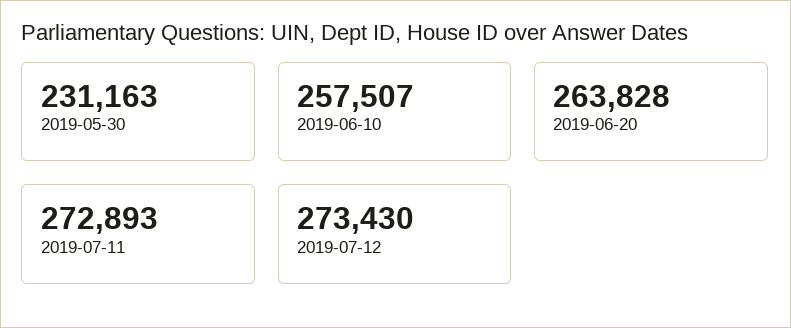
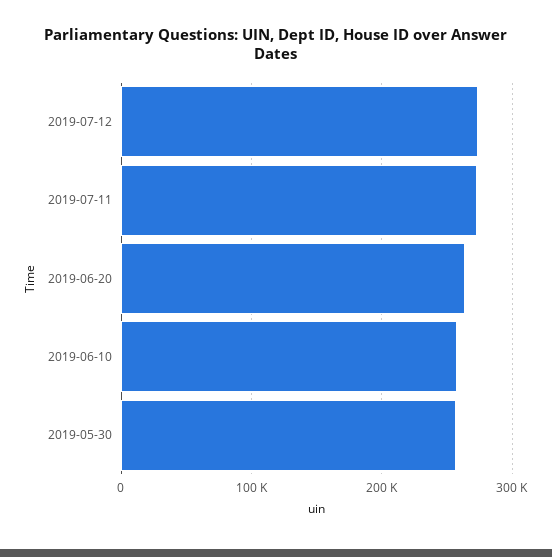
  {
-   "2019-05-30": 231163,
+   "2019-05-30": 260000,
    "2019-06-10": 257507,
    "2019-06-20": 263828,
    "2019-07-11": 272893,
    "2019-07-12": 273430
  }

